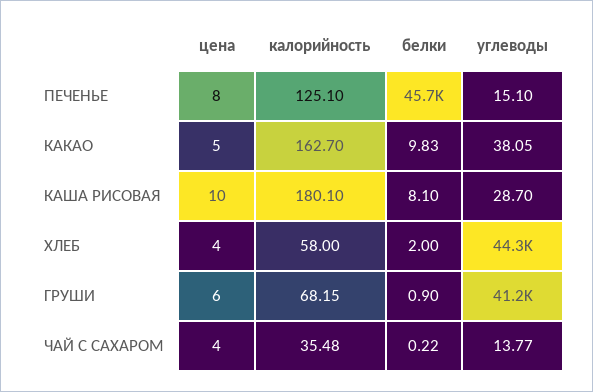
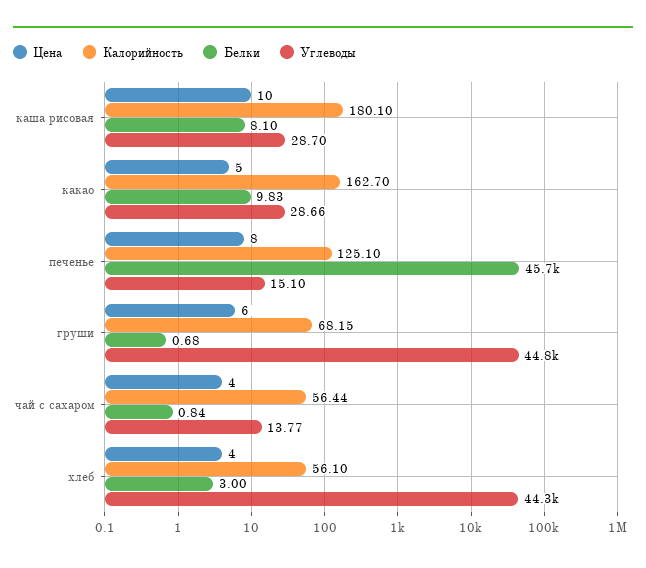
  {
    "цена": {
      "ПЕЧЕНЬЕ": 8,
      "КАКАО": 5,
      "КАША РИСОВАЯ": 10,
      "ХЛЕБ": 4,
      "ГРУШИ": 6,
      "ЧАЙ С САХАРОМ": 4
    },
    "калорийность": {
      "ПЕЧЕНЬЕ": 125.1,
      "КАКАО": 162.7,
      "КАША РИСОВАЯ": 180.1,
-     "ХЛЕБ": 58,
+     "ХЛЕБ": 56.1,
      "ГРУШИ": 68.15,
-     "ЧАЙ С САХАРОМ": 35.48
+     "ЧАЙ С САХАРОМ": 56.44
    },
    "белки": {
      "ПЕЧЕНЬЕ": 45700,
      "КАКАО": 9.83,
      "КАША РИСОВАЯ": 8.1,
-     "ХЛЕБ": 2,
+     "ХЛЕБ": 3,
-     "ГРУШИ": 0.9,
+     "ГРУШИ": 0.68,
-     "ЧАЙ С САХАРОМ": 0.22
+     "ЧАЙ С САХАРОМ": 0.84
    },
    "углеводы": {
      "ПЕЧЕНЬЕ": 15.1,
-     "КАКАО": 38.05,
+     "КАКАО": 28.66,
      "КАША РИСОВАЯ": 28.7,
      "ХЛЕБ": 44300,
-     "ГРУШИ": 41200,
+     "ГРУШИ": 44800,
      "ЧАЙ С САХАРОМ": 13.77
    }
  }

